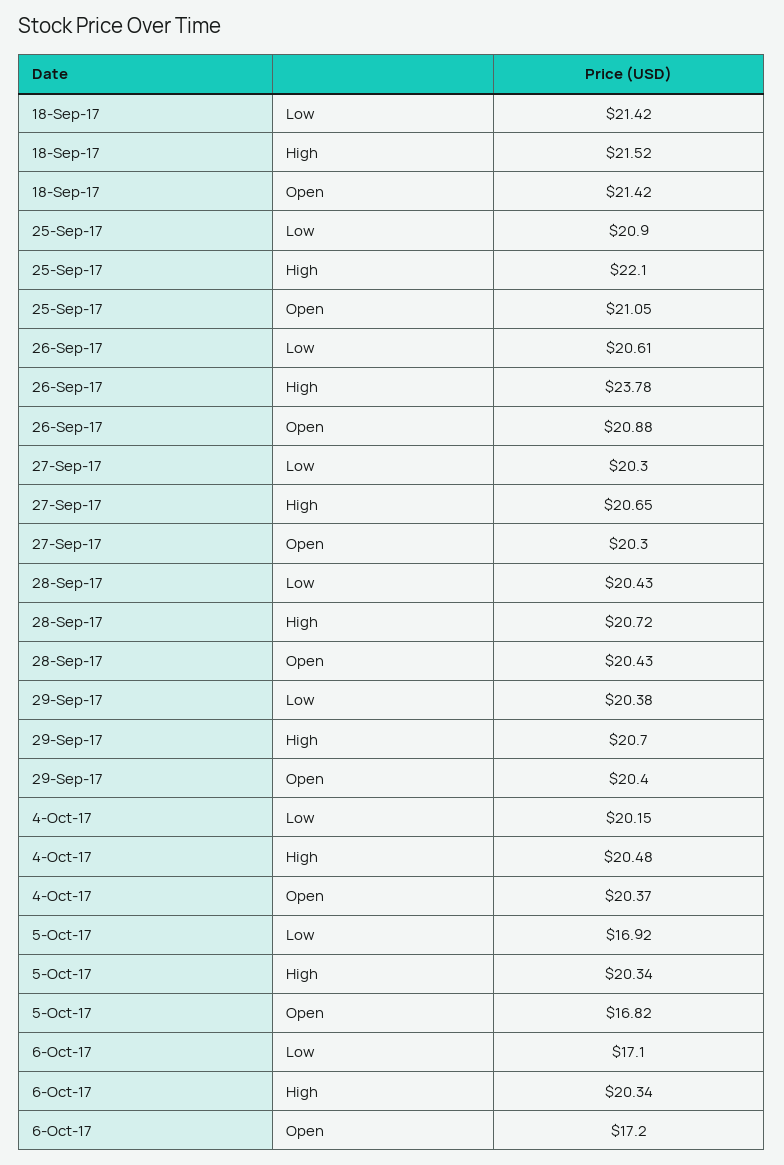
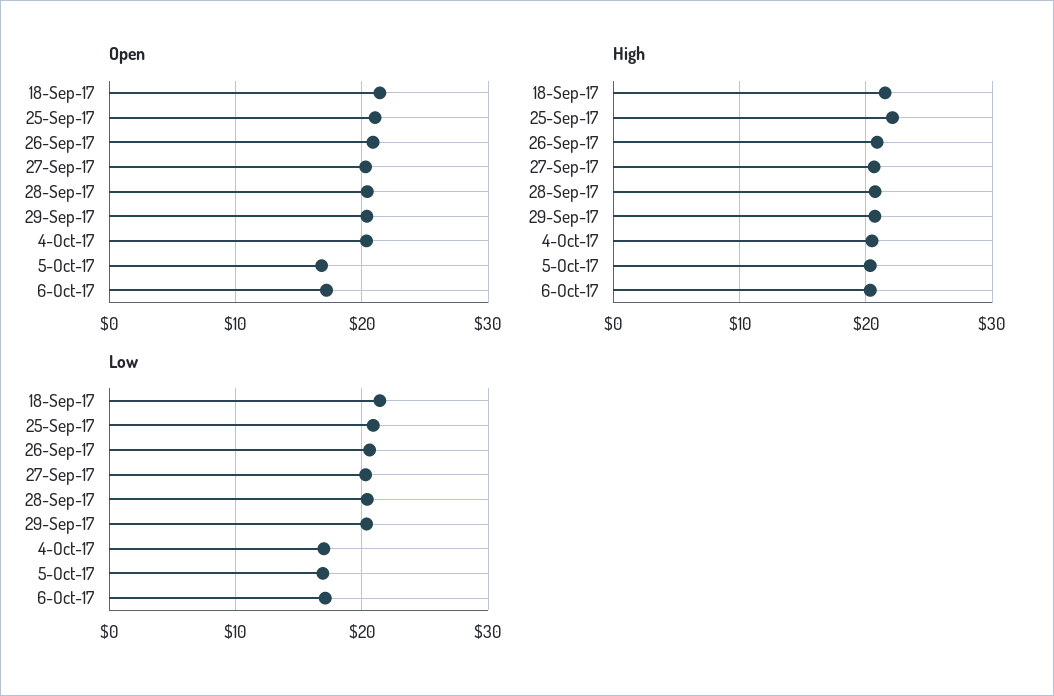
  {
    "Low": {
      "18-Sep-17": 21.42,
      "25-Sep-17": 20.9,
      "26-Sep-17": 20.61,
      "27-Sep-17": 20.3,
      "28-Sep-17": 20.43,
      "29-Sep-17": 20.38,
-     "4-Oct-17": 20.15,
+     "4-Oct-17": 17,
      "5-Oct-17": 16.92,
      "6-Oct-17": 17.1
    },
    "High": {
      "18-Sep-17": 21.52,
      "25-Sep-17": 22.1,
-     "26-Sep-17": 23.78,
+     "26-Sep-17": 21,
      "27-Sep-17": 20.65,
      "28-Sep-17": 20.72,
      "29-Sep-17": 20.7,
      "4-Oct-17": 20.48,
      "5-Oct-17": 20.34,
      "6-Oct-17": 20.34
    },
    "Open": {
      "18-Sep-17": 21.42,
      "25-Sep-17": 21.05,
      "26-Sep-17": 20.88,
      "27-Sep-17": 20.3,
      "28-Sep-17": 20.43,
      "29-Sep-17": 20.4,
      "4-Oct-17": 20.37,
      "5-Oct-17": 16.82,
      "6-Oct-17": 17.2
    }
  }

